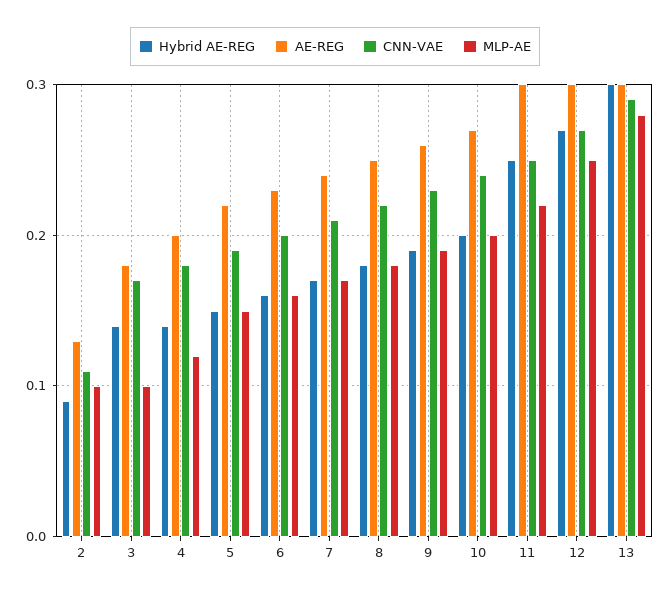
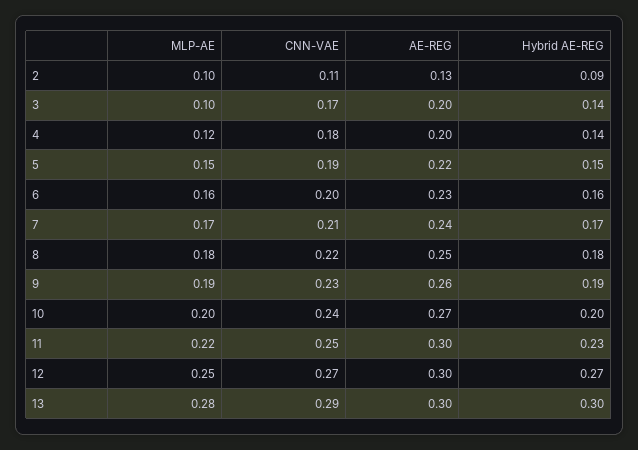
  {
    "Hybrid AE-REG": {
      "2": 0.09,
      "3": 0.14,
      "4": 0.14,
      "5": 0.15,
      "6": 0.16,
      "7": 0.17,
      "8": 0.18,
      "9": 0.19,
      "10": 0.2,
-     "11": 0.25,
+     "11": 0.23,
      "12": 0.27,
      "13": 0.3
    },
    "AE-REG": {
      "2": 0.13,
-     "3": 0.18,
+     "3": 0.2,
      "4": 0.2,
      "5": 0.22,
      "6": 0.23,
      "7": 0.24,
      "8": 0.25,
      "9": 0.26,
      "10": 0.27,
      "11": 0.3,
      "12": 0.3,
      "13": 0.3
    },
    "CNN-VAE": {
      "2": 0.11,
      "3": 0.17,
      "4": 0.18,
      "5": 0.19,
      "6": 0.2,
      "7": 0.21,
      "8": 0.22,
      "9": 0.23,
      "10": 0.24,
      "11": 0.25,
      "12": 0.27,
      "13": 0.29
    },
    "MLP-AE": {
      "2": 0.1,
      "3": 0.1,
      "4": 0.12,
      "5": 0.15,
      "6": 0.16,
      "7": 0.17,
      "8": 0.18,
      "9": 0.19,
      "10": 0.2,
      "11": 0.22,
      "12": 0.25,
      "13": 0.28
    }
  }

